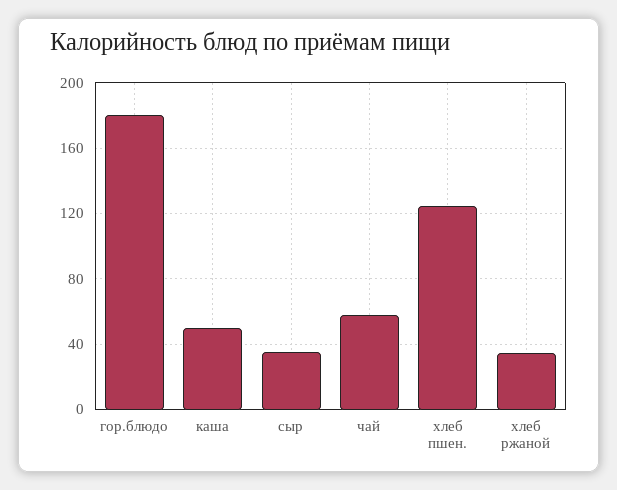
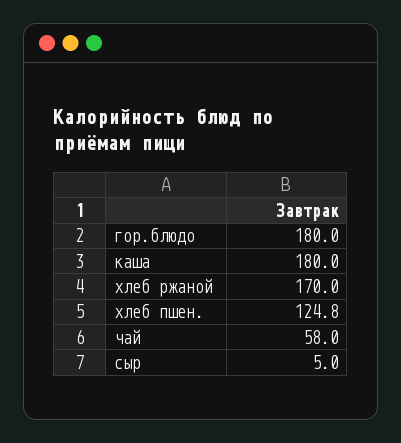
  {
    "гор.блюдо": 180,
-   "каша": 50,
+   "каша": 180,
-   "сыр": 35,
+   "сыр": 5,
    "чай": 58,
    "хлеб пшен.": 124.8,
-   "хлеб ржаной": 35
+   "хлеб ржаной": 170
  }

